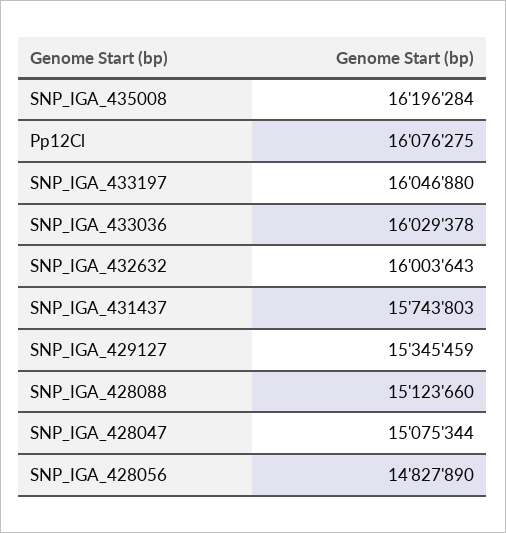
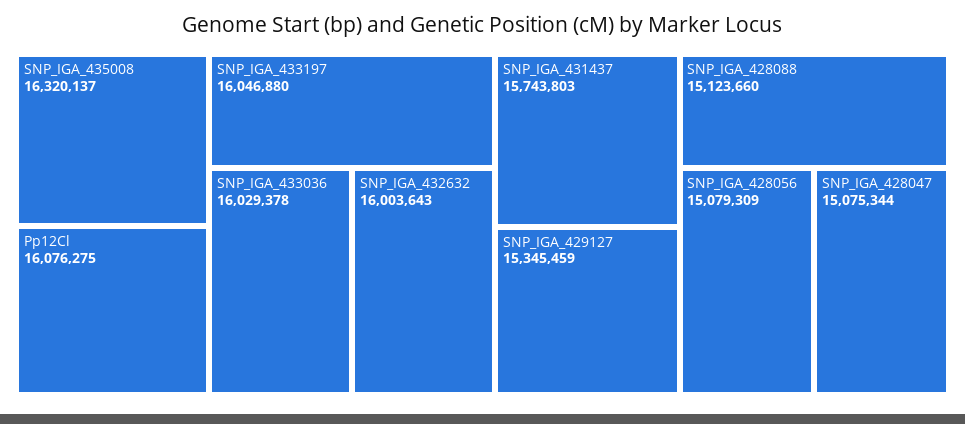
  {
-   "SNP_IGA_435008": 16196284,
+   "SNP_IGA_435008": 16320137,
    "Pp12Cl": 16076275,
    "SNP_IGA_433197": 16046880,
    "SNP_IGA_433036": 16029378,
    "SNP_IGA_432632": 16003643,
    "SNP_IGA_431437": 15743803,
    "SNP_IGA_429127": 15345459,
    "SNP_IGA_428088": 15123660,
    "SNP_IGA_428047": 15075344,
-   "SNP_IGA_428056": 14827890
+   "SNP_IGA_428056": 15079309
  }

